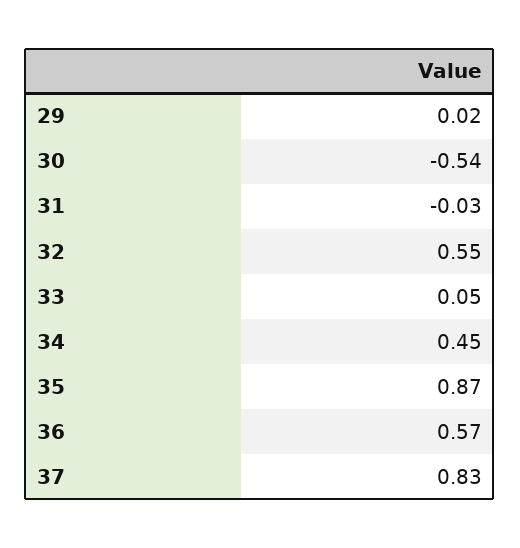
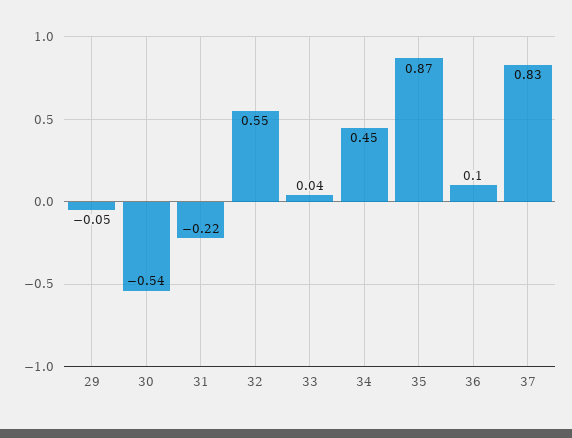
  {
-   "29": 0.02,
+   "29": -0.05,
    "30": -0.54,
-   "31": -0.03,
+   "31": -0.22,
    "32": 0.55,
-   "33": 0.05,
+   "33": 0.04,
    "34": 0.45,
    "35": 0.87,
-   "36": 0.57,
+   "36": 0.1,
    "37": 0.83
  }

